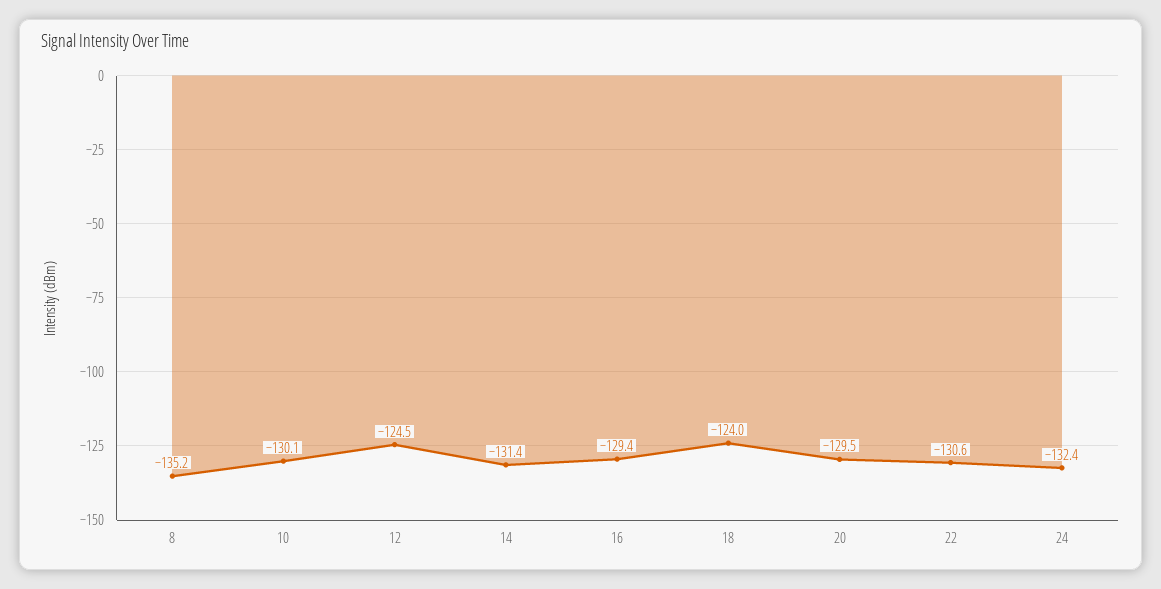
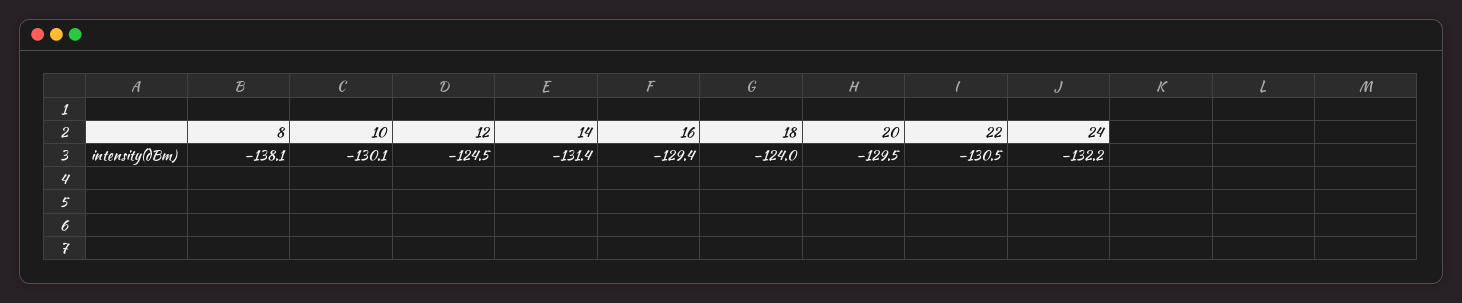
  {
-   "8": -135.2,
+   "8": -138.1,
    "10": -130.1,
    "12": -124.5,
    "14": -131.4,
    "16": -129.4,
    "18": -124,
    "20": -129.5,
-   "22": -130.6,
+   "22": -130.5,
-   "24": -132.4
+   "24": -132.2
  }

